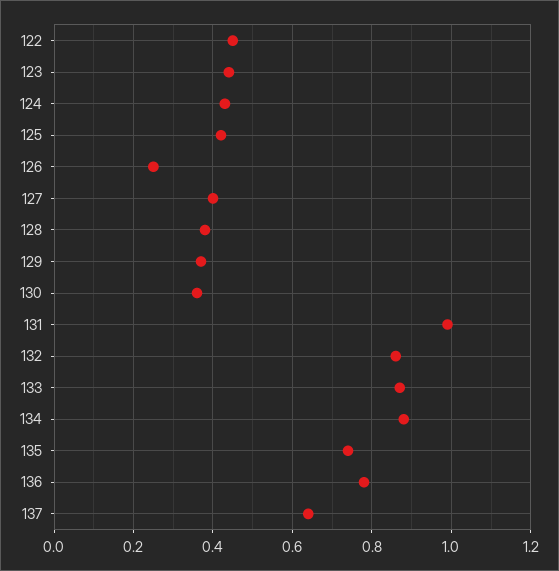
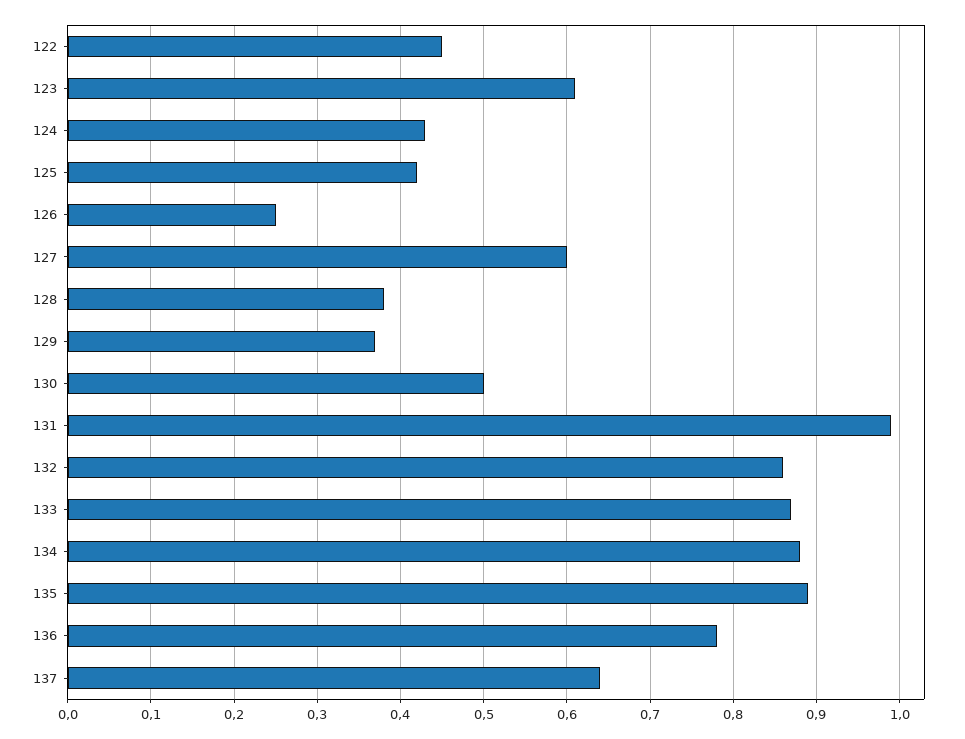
  {
    "122": 0.45,
-   "123": 0.45,
+   "123": 0.61,
    "124": 0.43,
    "125": 0.42,
    "126": 0.25,
-   "127": 0.4,
+   "127": 0.6,
    "128": 0.38,
    "129": 0.37,
-   "130": 0.35,
+   "130": 0.5,
    "131": 0.99,
    "132": 0.86,
    "133": 0.87,
    "134": 0.88,
-   "135": 0.75,
+   "135": 0.89,
    "136": 0.78,
    "137": 0.64
  }

